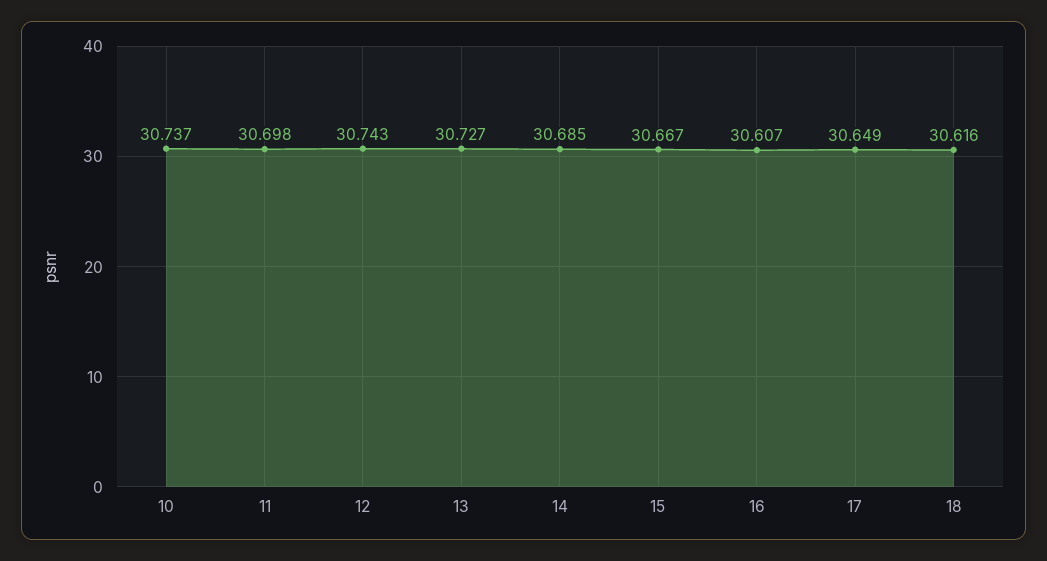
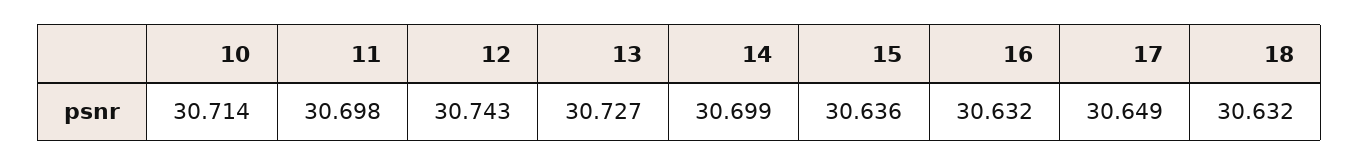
  {
-   "10": 30.737,
+   "10": 30.714,
    "11": 30.698,
    "12": 30.743,
    "13": 30.727,
-   "14": 30.685,
+   "14": 30.699,
-   "15": 30.667,
+   "15": 30.636,
-   "16": 30.607,
+   "16": 30.632,
    "17": 30.649,
-   "18": 30.616
+   "18": 30.632
  }

